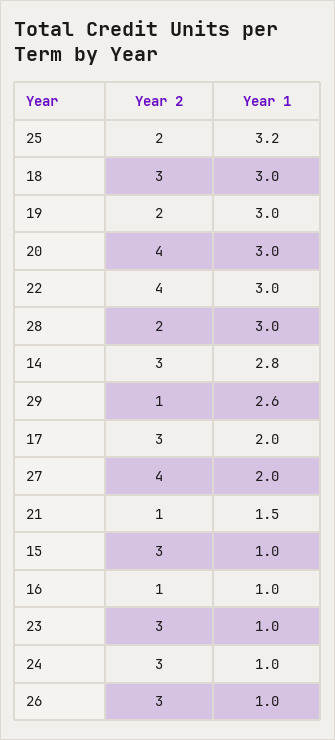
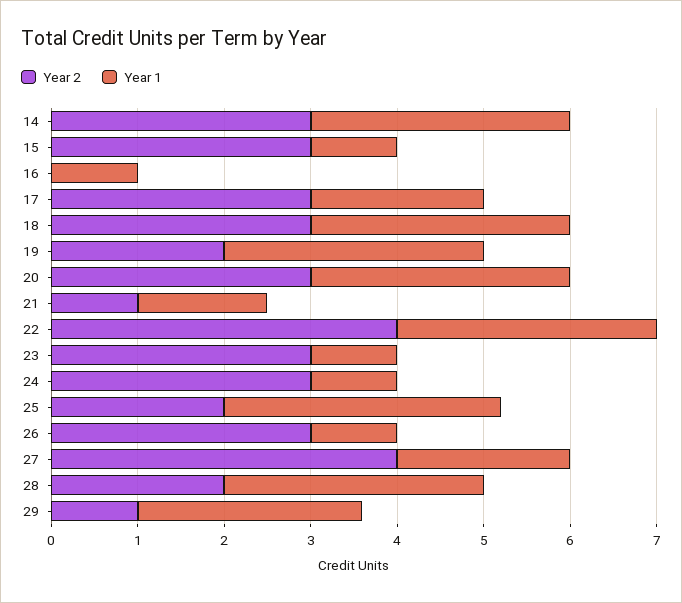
  {
    "Year 2": {
      "25": 2,
      "18": 3,
      "19": 2,
-     "20": 4,
+     "20": 3,
      "22": 4,
      "28": 2,
      "14": 3,
      "29": 1,
      "17": 3,
      "27": 4,
      "21": 1,
      "15": 3,
-     "16": 1,
+     "16": 0,
      "23": 3,
      "24": 3,
      "26": 3
    },
    "Year 1": {
      "25": 3.2,
      "18": 3,
      "19": 3,
      "20": 3,
      "22": 3,
      "28": 3,
-     "14": 2.8,
+     "14": 3,
      "29": 2.6,
      "17": 2,
      "27": 2,
      "21": 1.5,
      "15": 1,
      "16": 1,
      "23": 1,
      "24": 1,
      "26": 1
    }
  }

